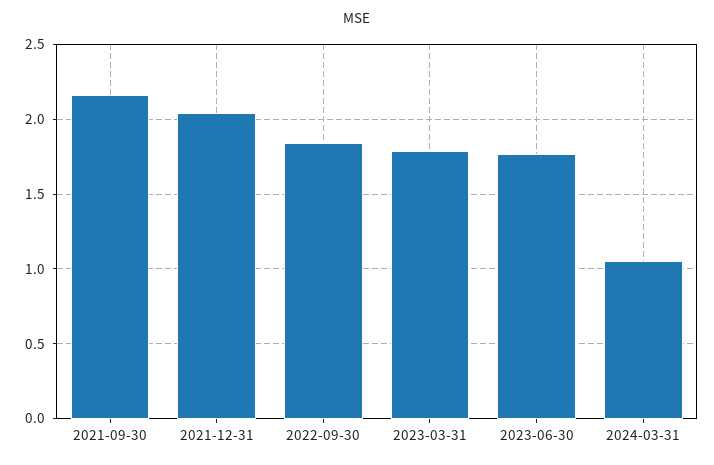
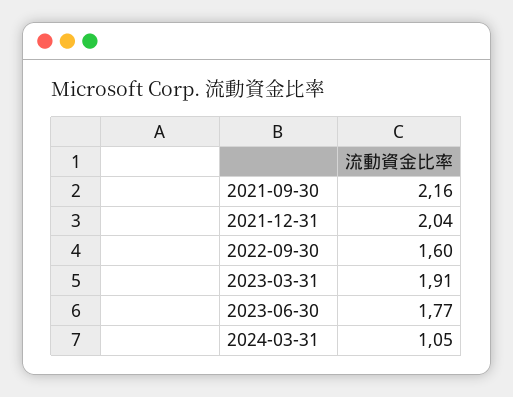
  {
    "2021-09-30": 2.16,
    "2021-12-31": 2.04,
-   "2022-09-30": 1.85,
+   "2022-09-30": 1.6,
-   "2023-03-31": 1.8,
+   "2023-03-31": 1.91,
    "2023-06-30": 1.77,
    "2024-03-31": 1.05
  }

